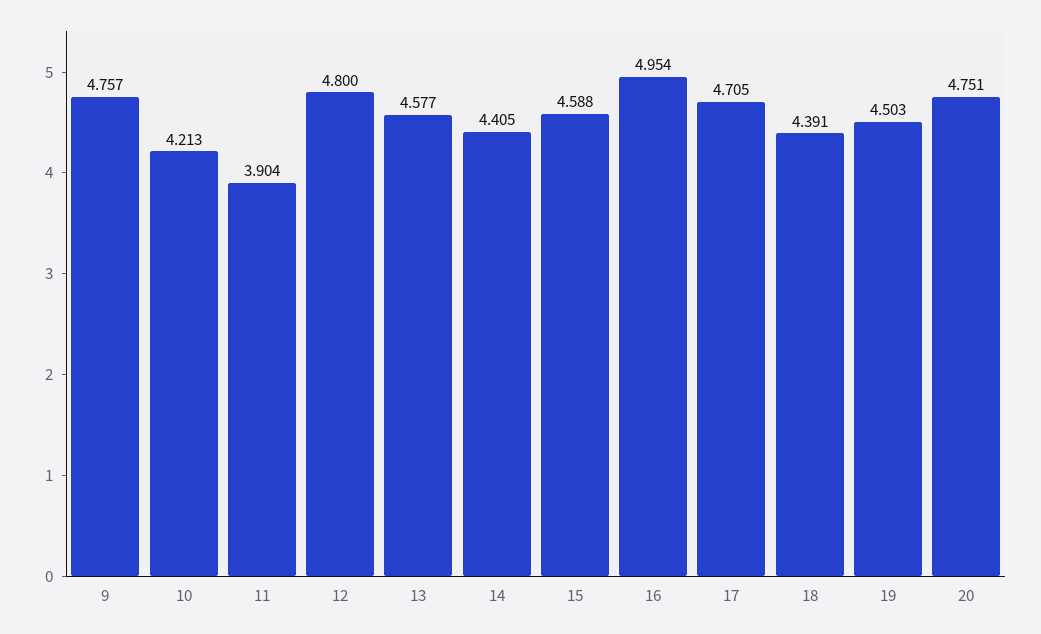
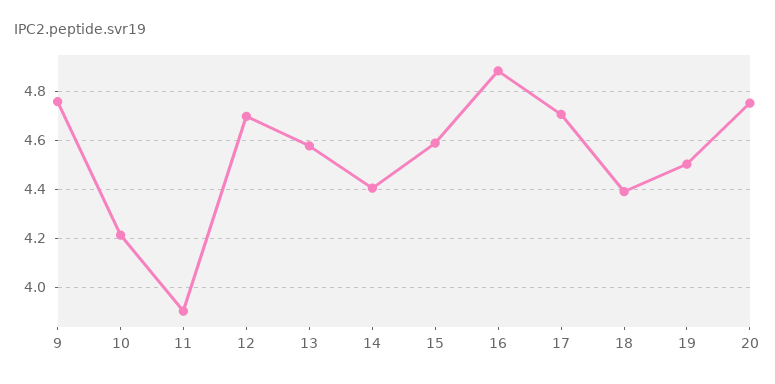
  {
    "9": 4.757,
    "10": 4.213,
    "11": 3.904,
-   "12": 4.8,
+   "12": 4.7,
    "13": 4.577,
    "14": 4.405,
    "15": 4.588,
-   "16": 4.954,
+   "16": 4.875,
    "17": 4.705,
    "18": 4.391,
    "19": 4.503,
    "20": 4.751
  }

